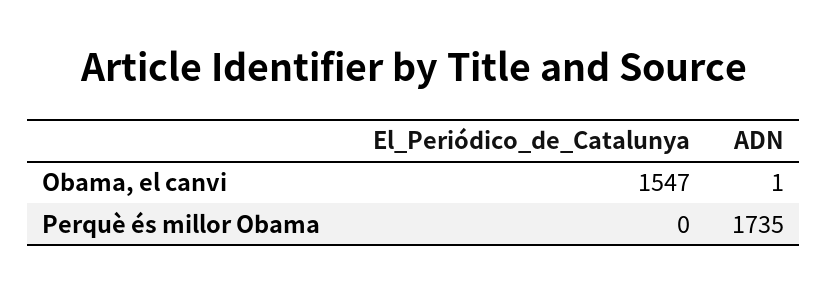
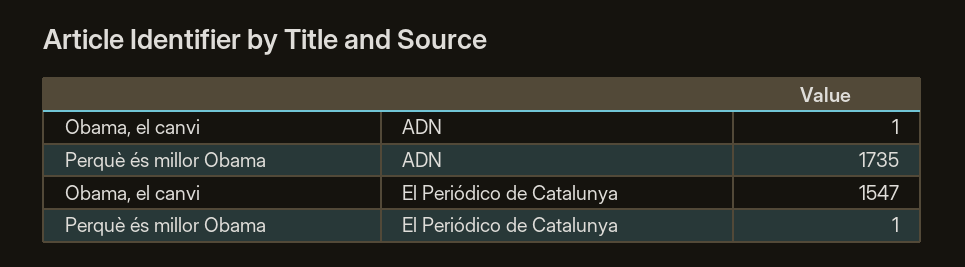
  {
    "El_Periódico_de_Catalunya": {
      "Obama, el canvi": 1547,
-     "Perquè és millor Obama": 0
+     "Perquè és millor Obama": 1
    },
    "ADN": {
      "Obama, el canvi": 1,
      "Perquè és millor Obama": 1735
    }
  }

